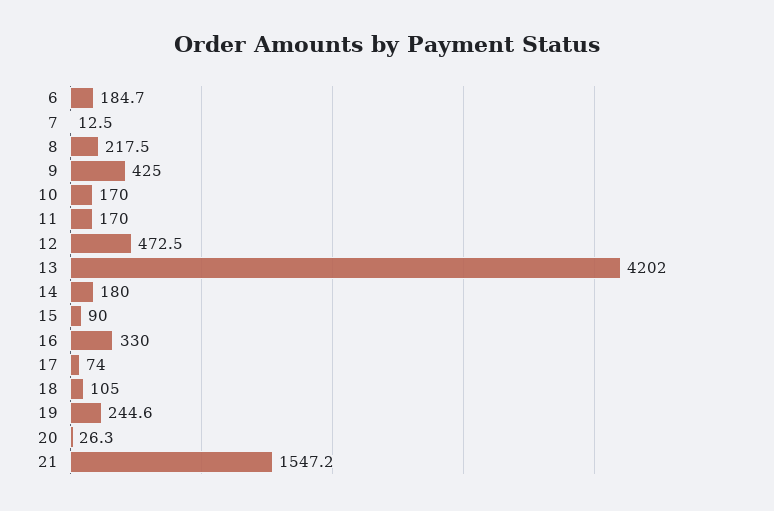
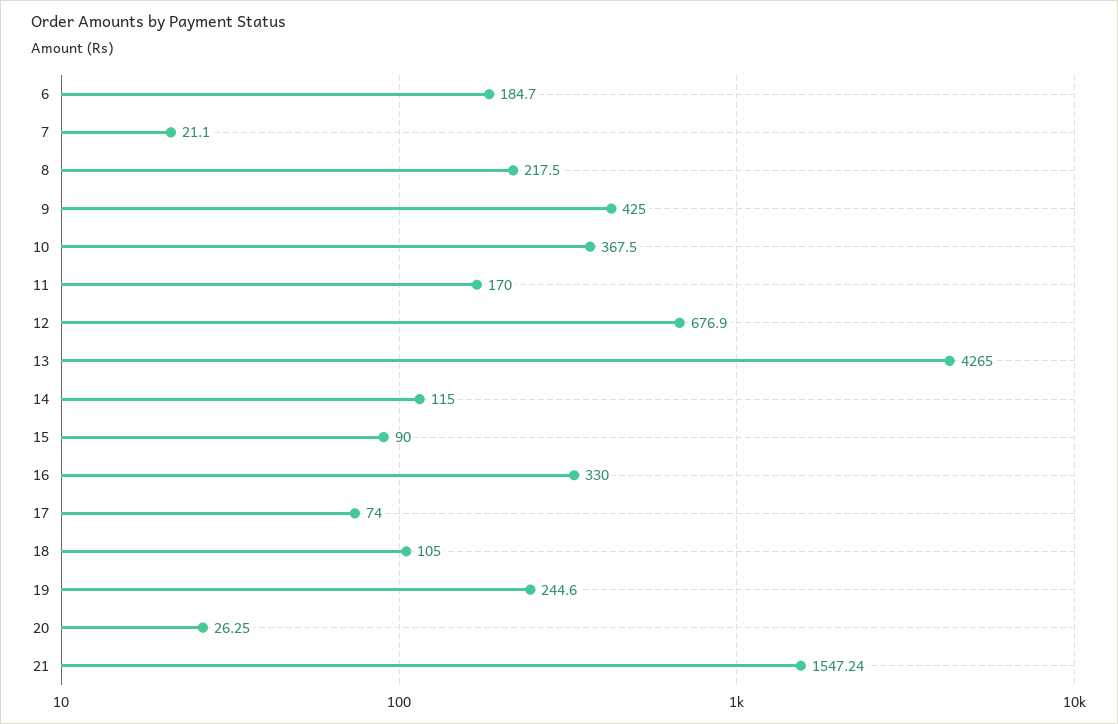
  {
    "6": 184.7,
-   "7": 12.5,
+   "7": 21.1,
    "8": 217.5,
    "9": 425,
-   "10": 170,
+   "10": 367.5,
    "11": 170,
-   "12": 472.5,
+   "12": 676.9,
-   "13": 4202,
+   "13": 4265,
-   "14": 180,
+   "14": 115,
    "15": 90,
    "16": 330,
    "17": 74,
    "18": 105,
    "19": 244.6,
    "20": 26.25,
    "21": 1547.24
  }

